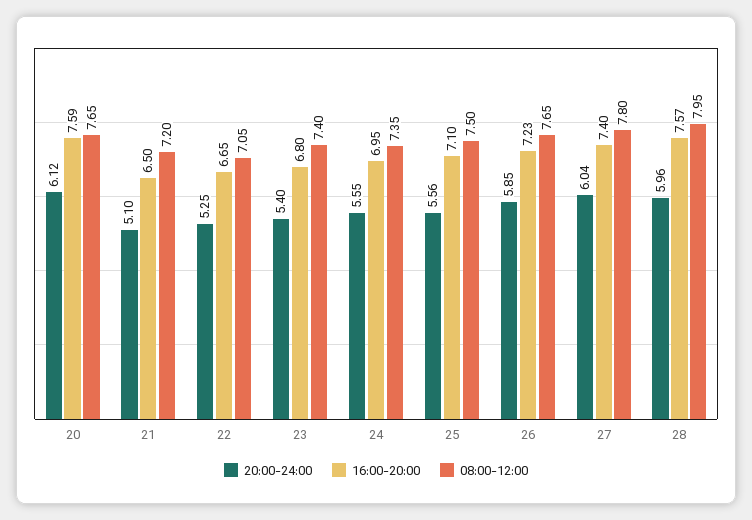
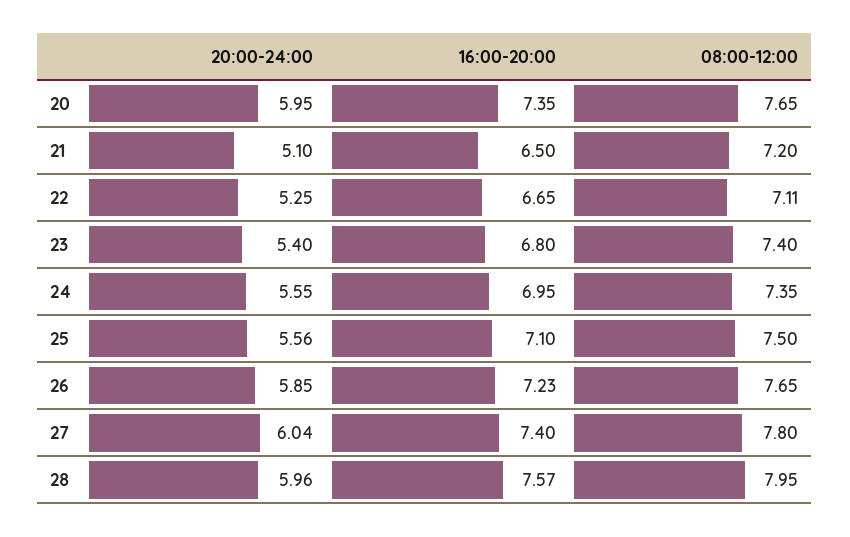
  {
    "20:00-24:00": {
-     "20": 6.12,
+     "20": 5.95,
      "21": 5.1,
      "22": 5.25,
      "23": 5.4,
      "24": 5.55,
      "25": 5.56,
      "26": 5.85,
      "27": 6.04,
      "28": 5.96
    },
    "16:00-20:00": {
-     "20": 7.59,
+     "20": 7.35,
      "21": 6.5,
      "22": 6.65,
      "23": 6.8,
      "24": 6.95,
      "25": 7.1,
      "26": 7.23,
      "27": 7.4,
      "28": 7.57
    },
    "08:00-12:00": {
      "20": 7.65,
      "21": 7.2,
-     "22": 7.05,
+     "22": 7.11,
      "23": 7.4,
      "24": 7.35,
      "25": 7.5,
      "26": 7.65,
      "27": 7.8,
      "28": 7.95
    }
  }

